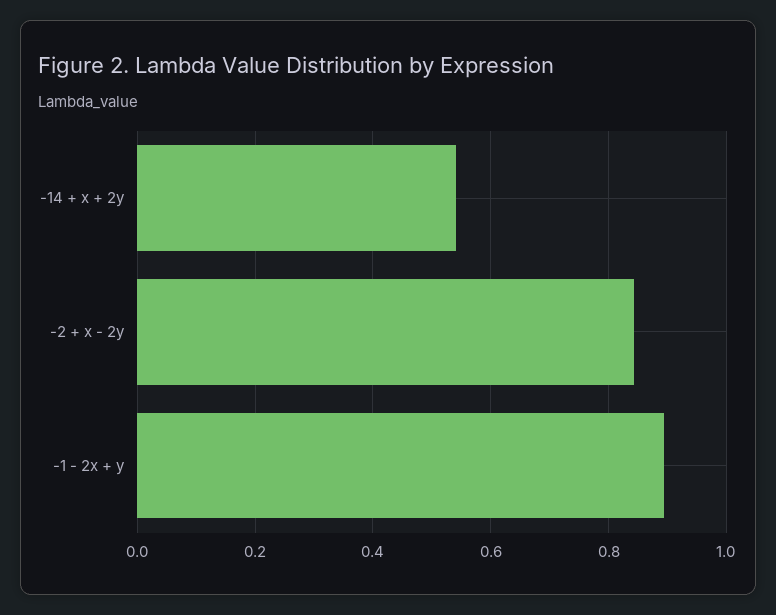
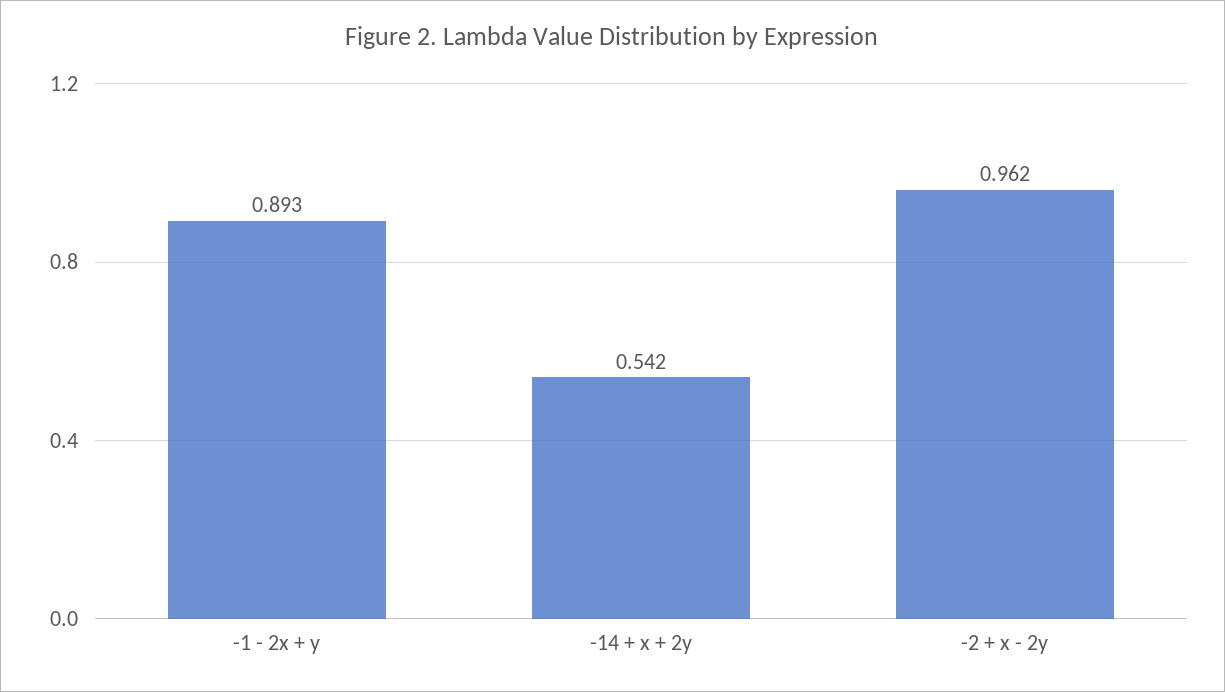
  {
    "-14 + x + 2y": 0.542,
-   "-2 + x - 2y": 0.84,
+   "-2 + x - 2y": 0.962,
    "-1 - 2x + y": 0.893
  }

